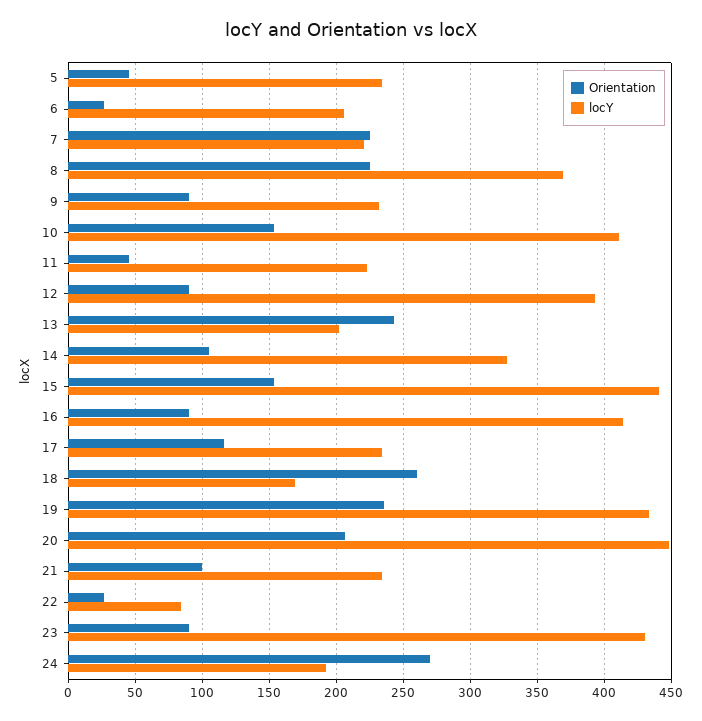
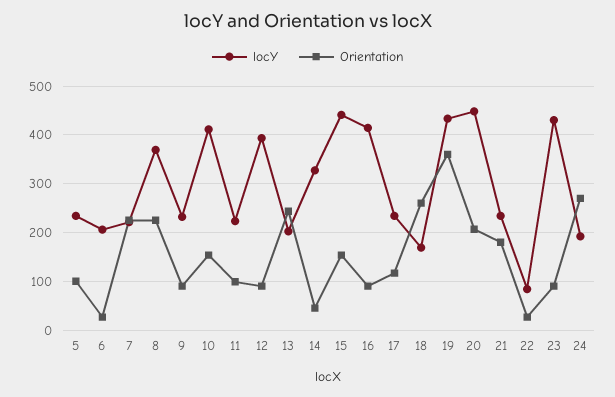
  {
    "Orientation": {
-     "5": 45,
+     "5": 100,
      "6": 25,
      "7": 225,
      "8": 225,
      "9": 90,
      "10": 155,
-     "11": 45,
+     "11": 100,
      "12": 90,
      "13": 245,
-     "14": 105,
+     "14": 40,
      "15": 155,
      "16": 90,
      "17": 115,
      "18": 260,
-     "19": 235,
+     "19": 360,
      "20": 205,
-     "21": 100,
+     "21": 180,
      "22": 25,
      "23": 90,
      "24": 270
    },
    "locY": {
      "5": 235,
      "6": 205,
      "7": 220,
      "8": 370,
      "9": 230,
      "10": 410,
      "11": 225,
      "12": 395,
      "13": 200,
      "14": 325,
      "15": 440,
      "16": 415,
      "17": 235,
      "18": 170,
      "19": 435,
      "20": 450,
      "21": 235,
      "22": 85,
      "23": 430,
      "24": 190
    }
  }

